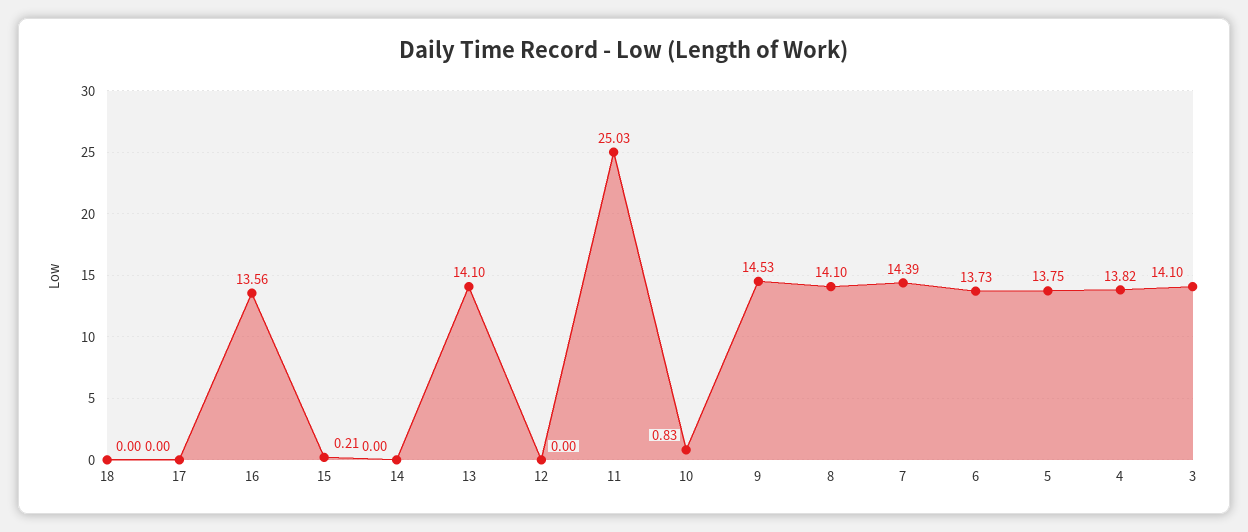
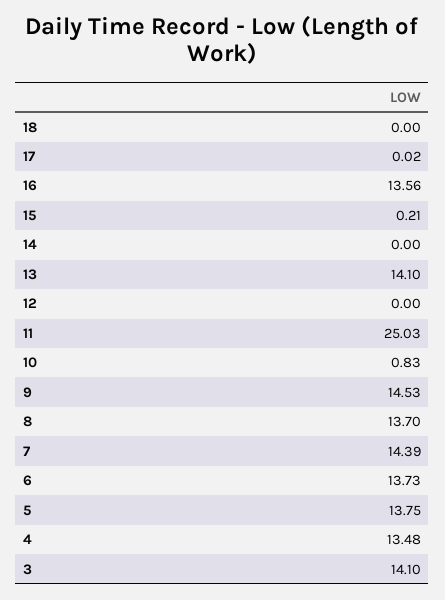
  {
    "18": 0,
-   "17": 0,
+   "17": 0.02,
    "16": 13.56,
    "15": 0.21,
    "14": 0,
    "13": 14.1,
    "12": 0,
    "11": 25.03,
    "10": 0.83,
    "9": 14.53,
-   "8": 14.1,
+   "8": 13.7,
    "7": 14.39,
    "6": 13.73,
    "5": 13.75,
-   "4": 13.82,
+   "4": 13.48,
    "3": 14.1
  }

